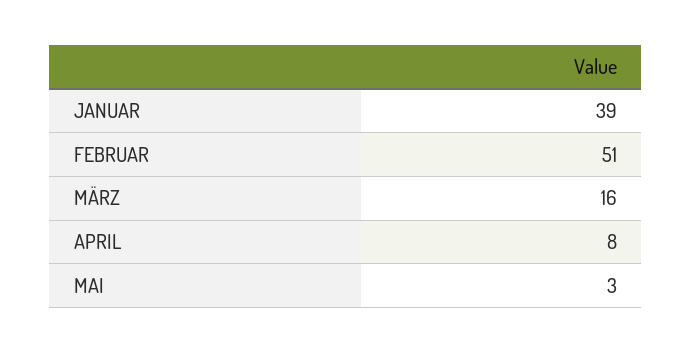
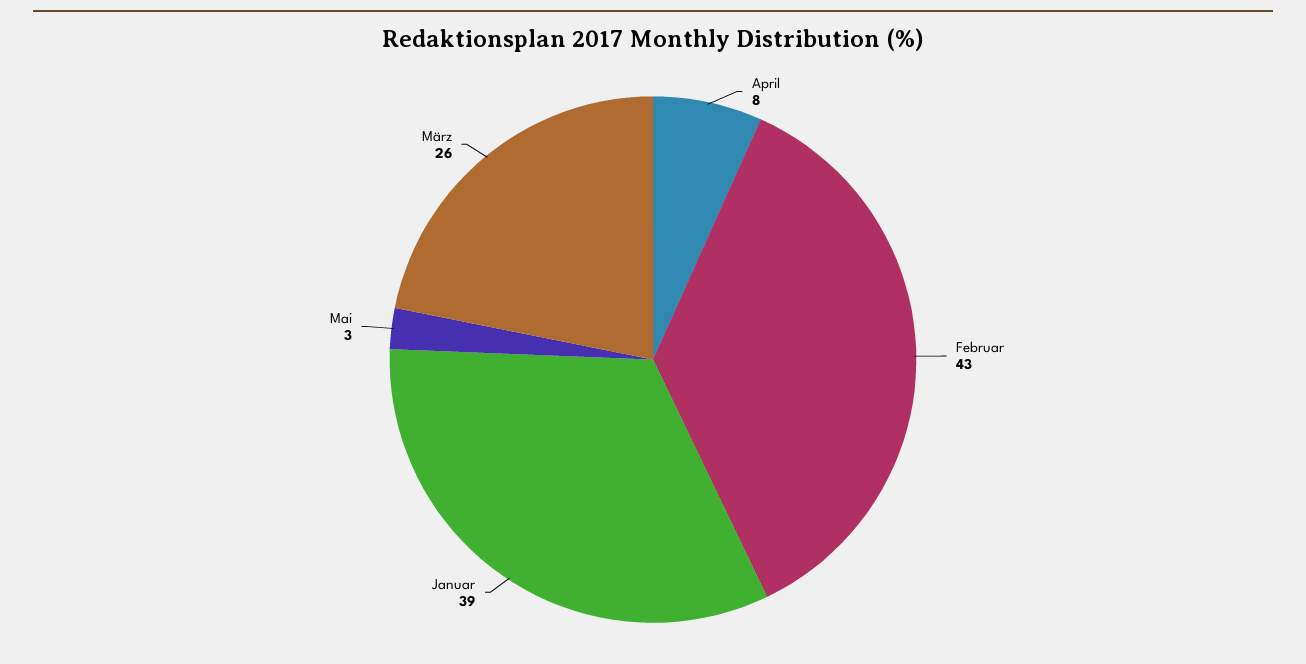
  {
    "JANUAR": 39,
-   "FEBRUAR": 51,
+   "FEBRUAR": 43,
-   "MÄRZ": 16,
+   "MÄRZ": 26,
    "APRIL": 8,
    "MAI": 3
  }

